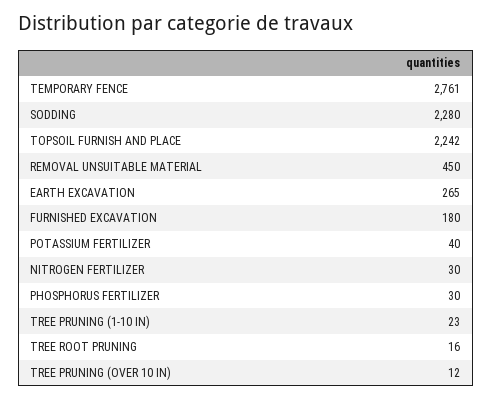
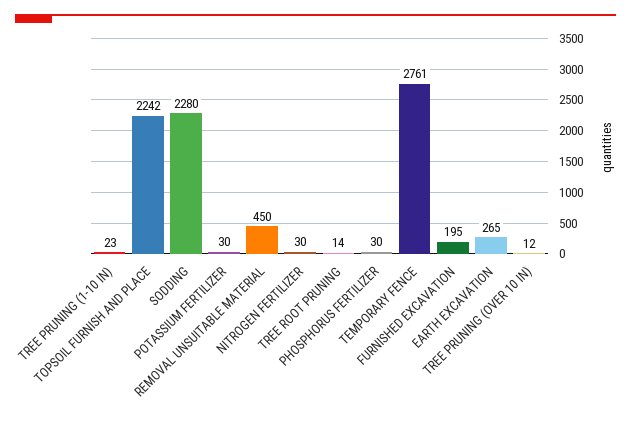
  {
    "TEMPORARY FENCE": 2761,
    "SODDING": 2280,
    "TOPSOIL FURNISH AND PLACE": 2242,
    "REMOVAL UNSUITABLE MATERIAL": 450,
    "EARTH EXCAVATION": 265,
-   "FURNISHED EXCAVATION": 180,
+   "FURNISHED EXCAVATION": 195,
-   "POTASSIUM FERTILIZER": 40,
+   "POTASSIUM FERTILIZER": 30,
    "NITROGEN FERTILIZER": 30,
    "PHOSPHORUS FERTILIZER": 30,
    "TREE PRUNING (1-10 IN)": 23,
-   "TREE ROOT PRUNING": 16,
+   "TREE ROOT PRUNING": 14,
    "TREE PRUNING (OVER 10 IN)": 12
  }

